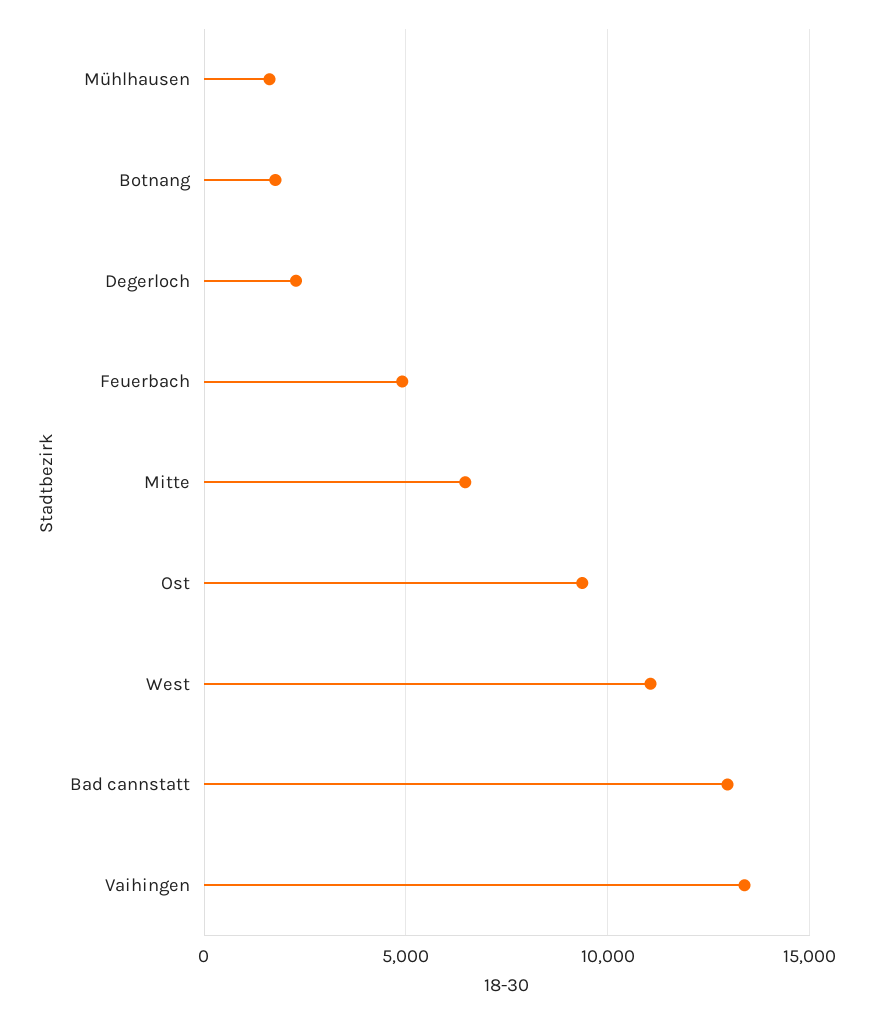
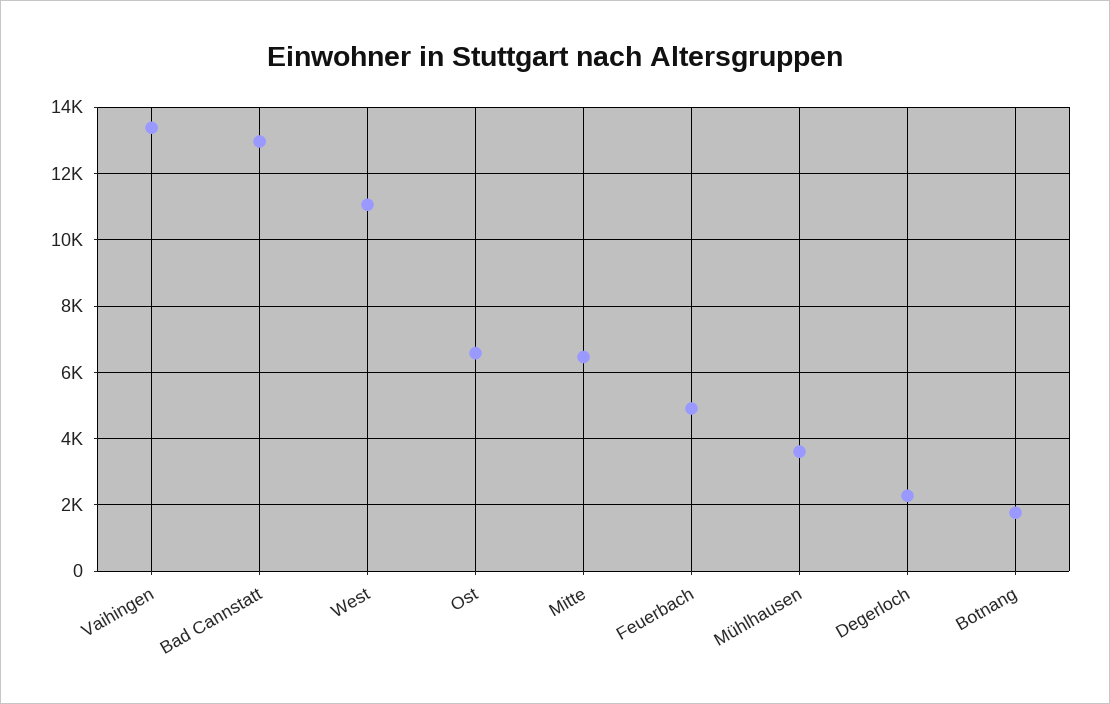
  {
-   "Mühlhausen": 1500,
+   "Mühlhausen": 3600,
    "Botnang": 1800,
    "Degerloch": 2200,
    "Feuerbach": 5000,
    "Mitte": 6400,
-   "Ost": 9500,
+   "Ost": 6600,
    "West": 11000,
    "Bad cannstatt": 13000,
    "Vaihingen": 13400
  }

